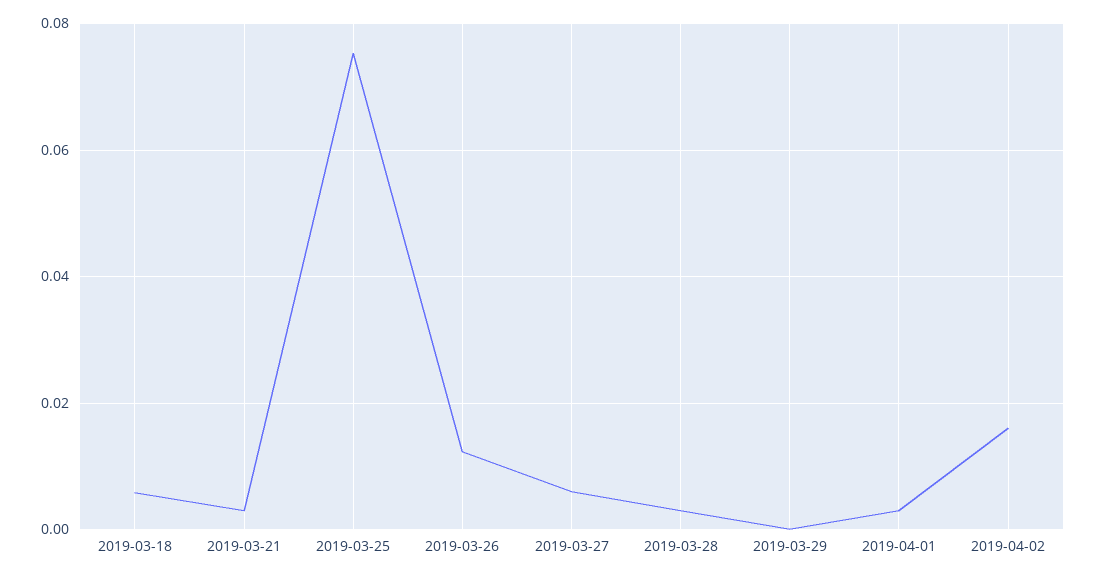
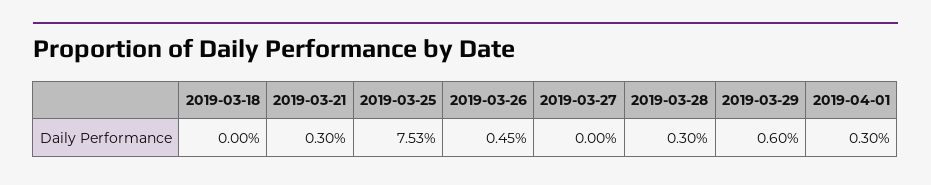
  {
-   "2019-03-18": 0.006,
+   "2019-03-18": 0,
    "2019-03-21": 0.003,
    "2019-03-25": 0.0753,
-   "2019-03-26": 0.012,
+   "2019-03-26": 0.0045,
-   "2019-03-27": 0.006,
+   "2019-03-27": 0,
    "2019-03-28": 0.003,
-   "2019-03-29": 0,
+   "2019-03-29": 0.006,
-   "2019-04-01": 0.003,
+   "2019-04-01": 0.003
-   "2019-04-02": 0.016
  }

